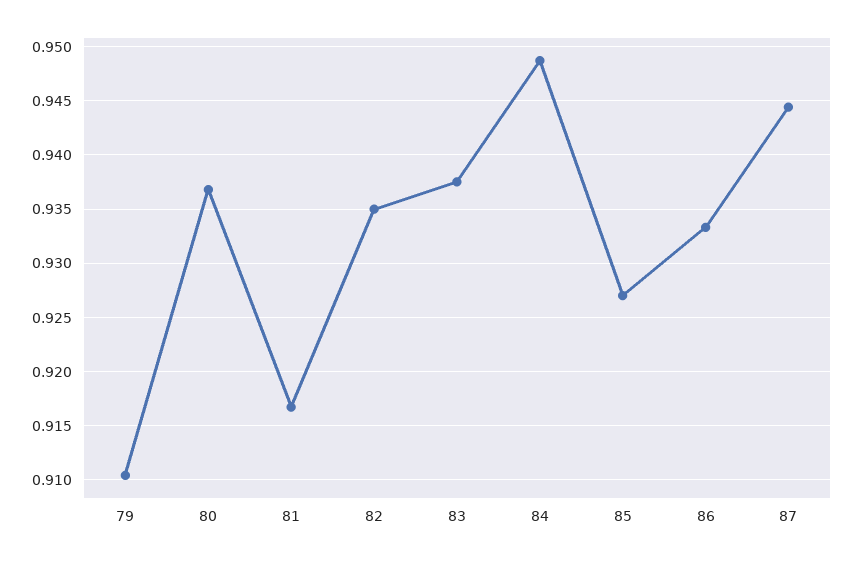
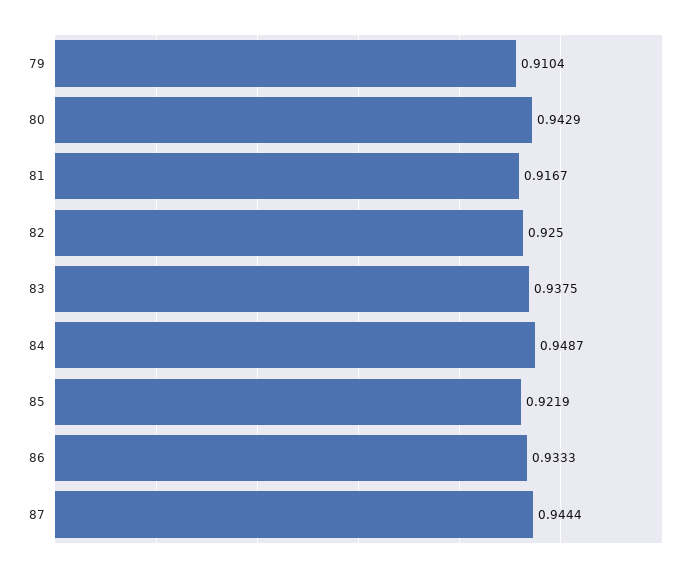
  {
    "79": 0.9104,
-   "80": 0.937,
+   "80": 0.9429,
    "81": 0.9167,
-   "82": 0.935,
+   "82": 0.925,
    "83": 0.9375,
    "84": 0.9487,
-   "85": 0.927,
+   "85": 0.9219,
    "86": 0.9333,
    "87": 0.9444
  }

